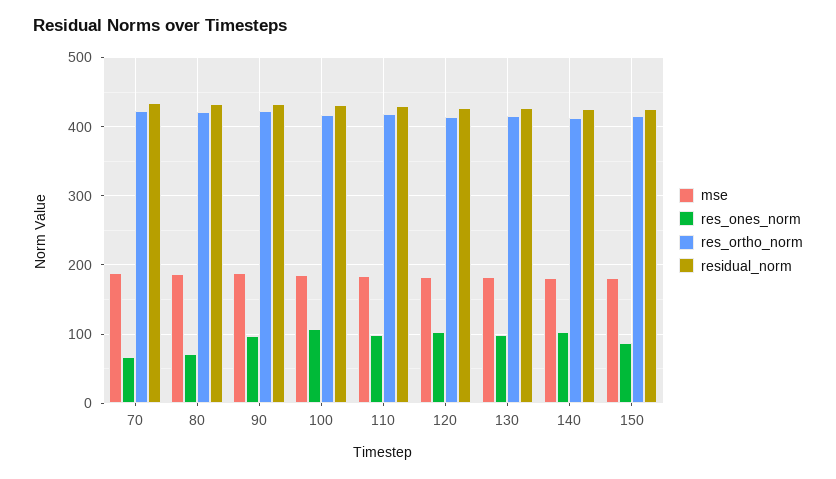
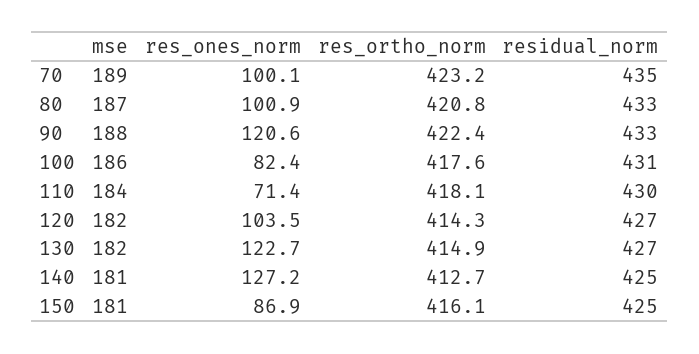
  {
    "mse": {
      "70": 189,
      "80": 187,
      "90": 188,
      "100": 186,
      "110": 184,
      "120": 182,
      "130": 182,
      "140": 181,
      "150": 181
    },
    "res_ones_norm": {
-     "70": 70,
+     "70": 100.1,
-     "80": 70,
+     "80": 100.9,
-     "90": 100,
+     "90": 120.6,
-     "100": 110,
+     "100": 82.4,
-     "110": 100,
+     "110": 71.4,
      "120": 103.5,
-     "130": 100,
+     "130": 122.7,
-     "140": 100,
+     "140": 127.2,
      "150": 86.9
    },
    "res_ortho_norm": {
      "70": 423.2,
      "80": 420.8,
      "90": 422.4,
      "100": 417.6,
      "110": 418.1,
      "120": 414.3,
      "130": 414.9,
      "140": 412.7,
      "150": 416.1
    },
    "residual_norm": {
      "70": 435,
      "80": 433,
      "90": 433,
      "100": 431,
      "110": 430,
      "120": 427,
      "130": 427,
      "140": 425,
      "150": 425
    }
  }

